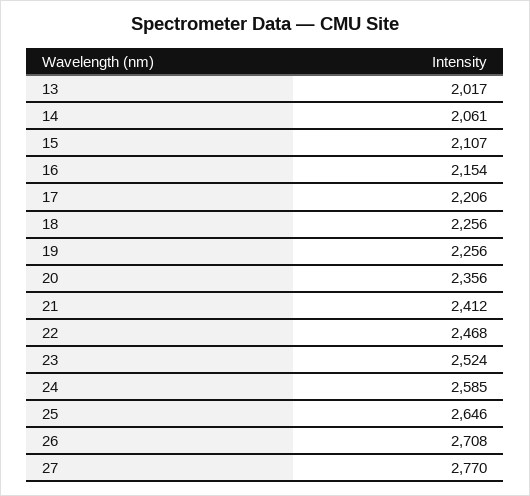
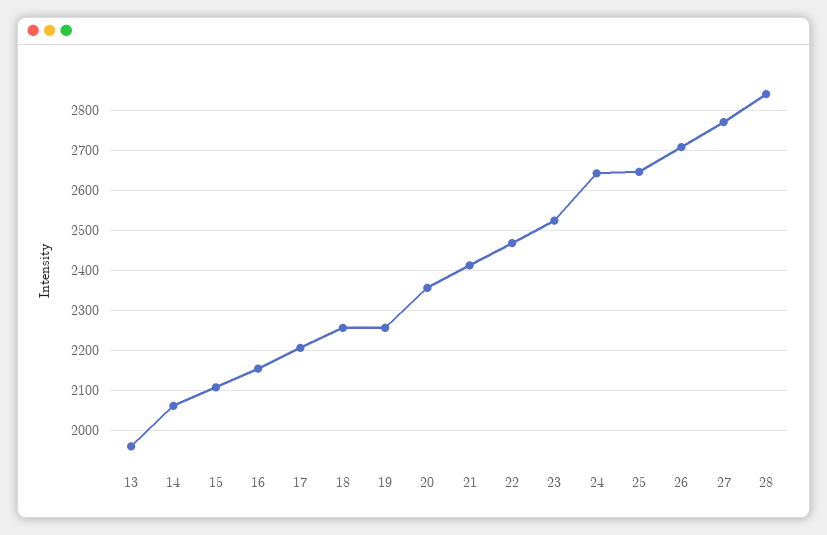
  {
-   "13": 2017,
+   "13": 1960,
    "14": 2061,
    "15": 2107,
    "16": 2154,
    "17": 2206,
    "18": 2256,
    "19": 2256,
    "20": 2356,
    "21": 2412,
    "22": 2468,
    "23": 2524,
-   "24": 2585,
+   "24": 2640,
    "25": 2646,
    "26": 2708,
-   "27": 2770
+   "27": 2770,
+   "28": 2840
  }

